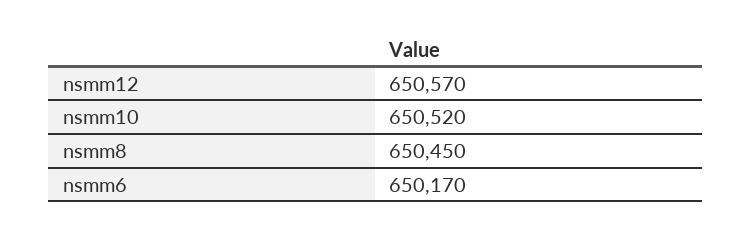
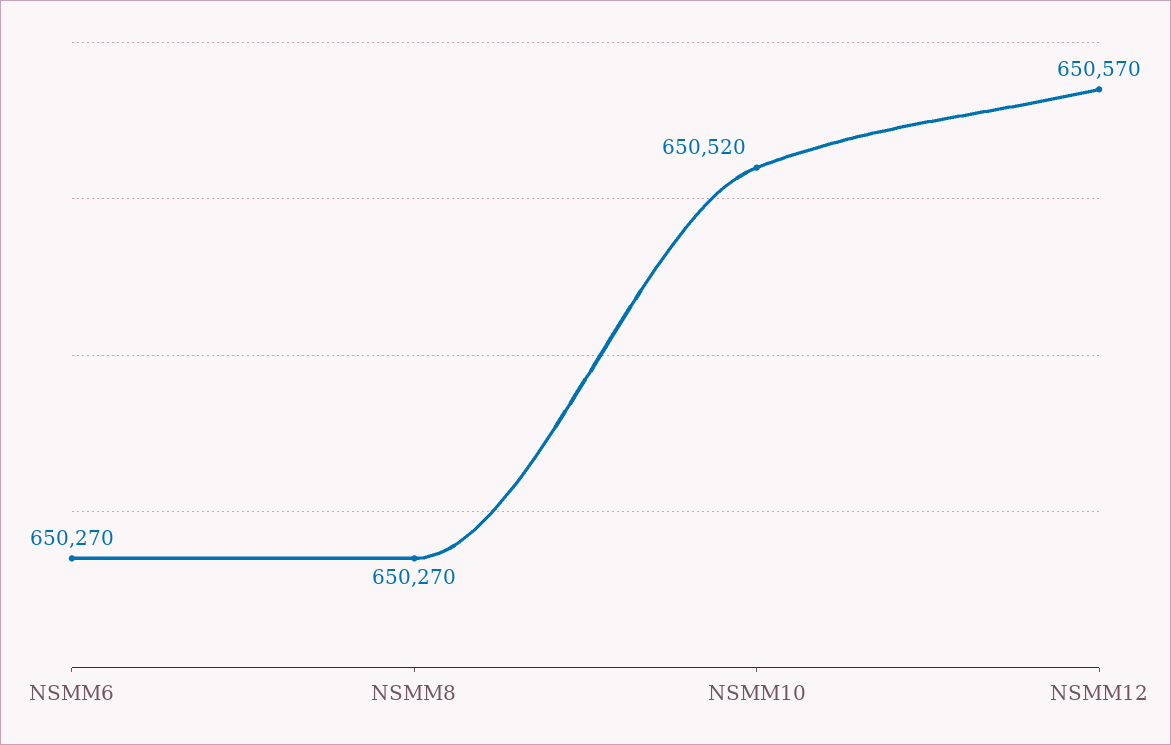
  {
    "nsmm12": 650570,
    "nsmm10": 650520,
-   "nsmm8": 650450,
+   "nsmm8": 650270,
-   "nsmm6": 650170
+   "nsmm6": 650270
  }

